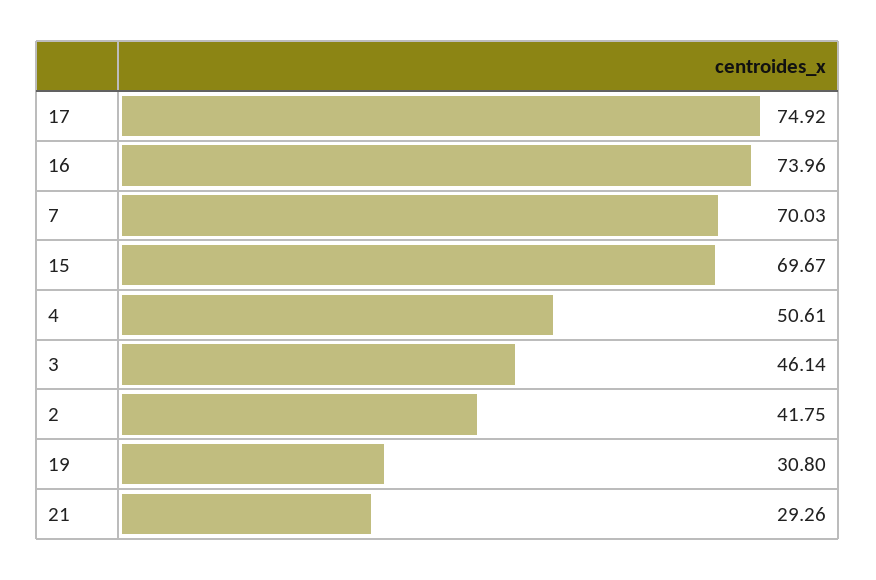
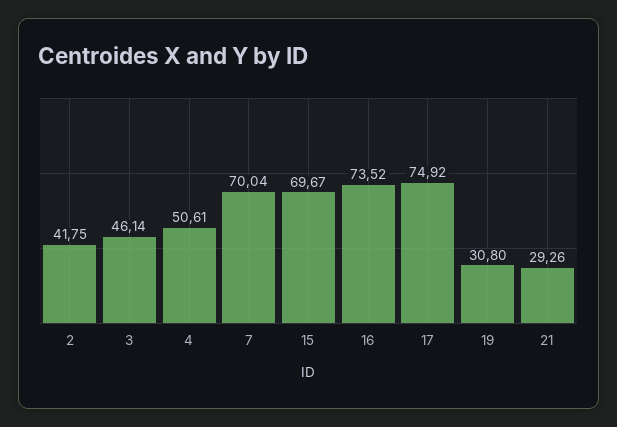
  {
    "17": 74.92,
-   "16": 73.96,
+   "16": 73.52,
-   "7": 70.03,
+   "7": 70.04,
    "15": 69.67,
    "4": 50.61,
    "3": 46.14,
    "2": 41.75,
    "19": 30.8,
    "21": 29.26
  }

